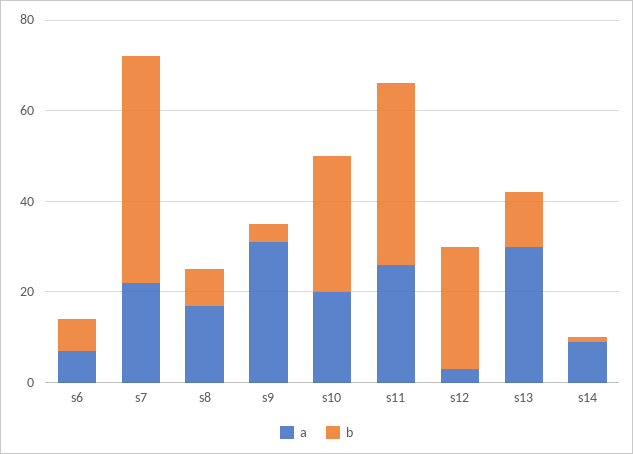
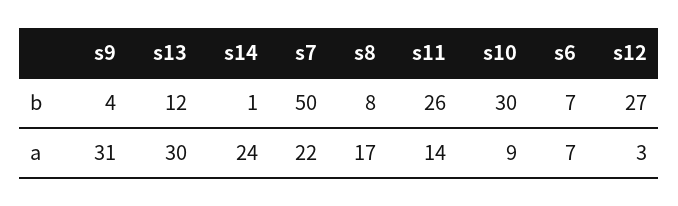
  {
    "a": {
      "s6": 7,
      "s7": 22,
      "s8": 17,
      "s9": 31,
-     "s10": 20,
+     "s10": 9,
-     "s11": 25,
+     "s11": 14,
      "s12": 3,
      "s13": 30,
-     "s14": 10
+     "s14": 24
    },
    "b": {
      "s6": 7,
      "s7": 50,
      "s8": 8,
      "s9": 4,
      "s10": 30,
-     "s11": 40,
+     "s11": 26,
      "s12": 27,
      "s13": 12,
      "s14": 1
    }
  }

